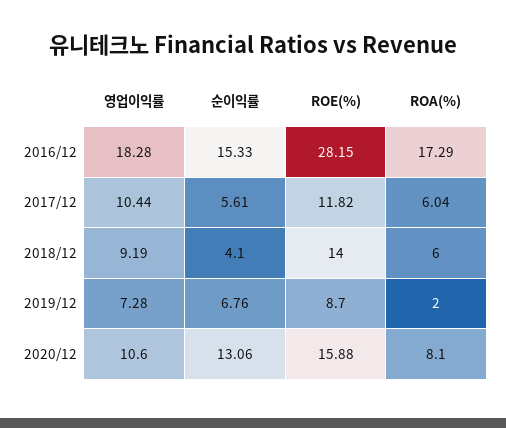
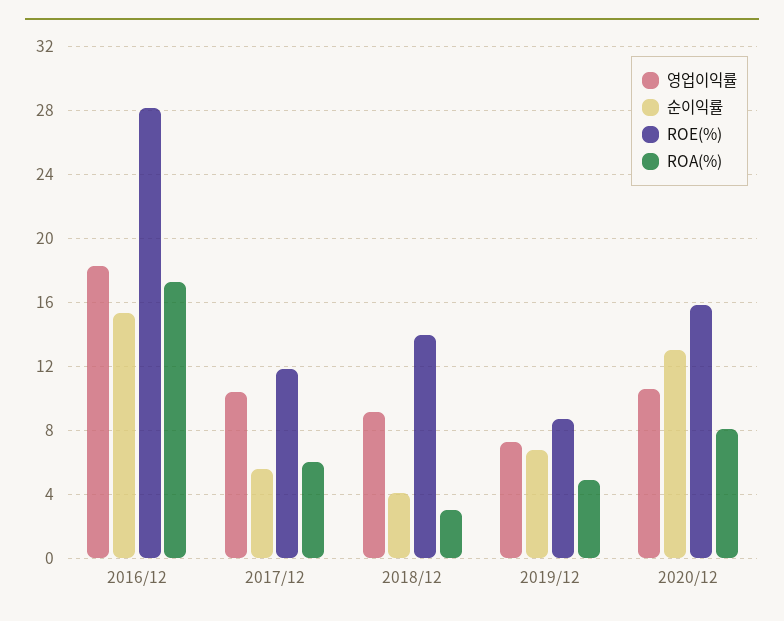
  {
    "영업이익률": {
      "2016/12": 18.28,
      "2017/12": 10.44,
      "2018/12": 9.19,
      "2019/12": 7.28,
      "2020/12": 10.6
    },
    "순이익률": {
      "2016/12": 15.33,
      "2017/12": 5.61,
      "2018/12": 4.1,
      "2019/12": 6.76,
      "2020/12": 13.06
    },
    "ROE(%)": {
      "2016/12": 28.15,
      "2017/12": 11.82,
      "2018/12": 14,
      "2019/12": 8.7,
      "2020/12": 15.88
    },
    "ROA(%)": {
      "2016/12": 17.29,
      "2017/12": 6.04,
-     "2018/12": 6,
+     "2018/12": 3,
-     "2019/12": 2,
+     "2019/12": 5,
      "2020/12": 8.1
    }
  }

